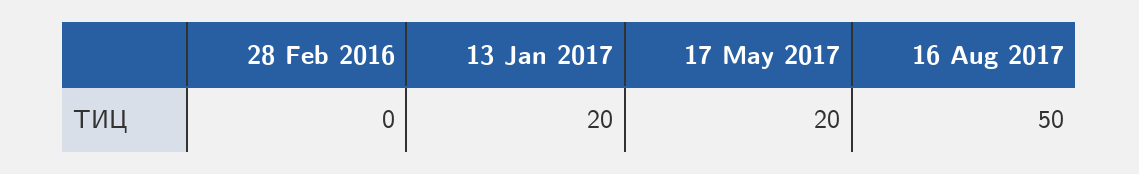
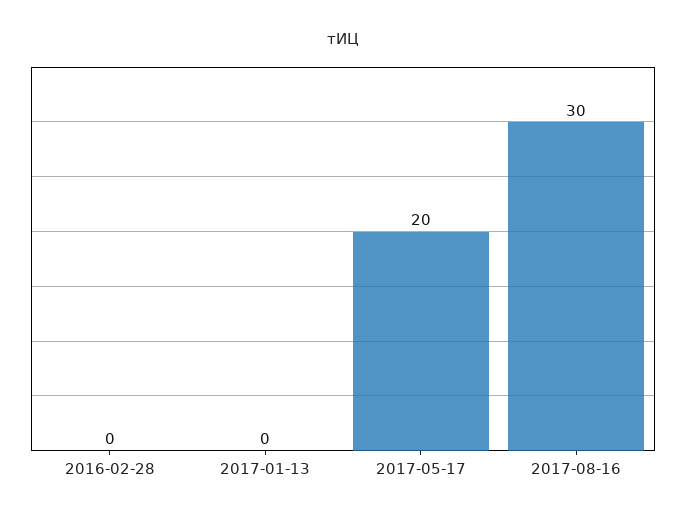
  {
    "28 Feb 2016": 0,
-   "13 Jan 2017": 20,
+   "13 Jan 2017": 0,
    "17 May 2017": 20,
-   "16 Aug 2017": 50
+   "16 Aug 2017": 30
  }

